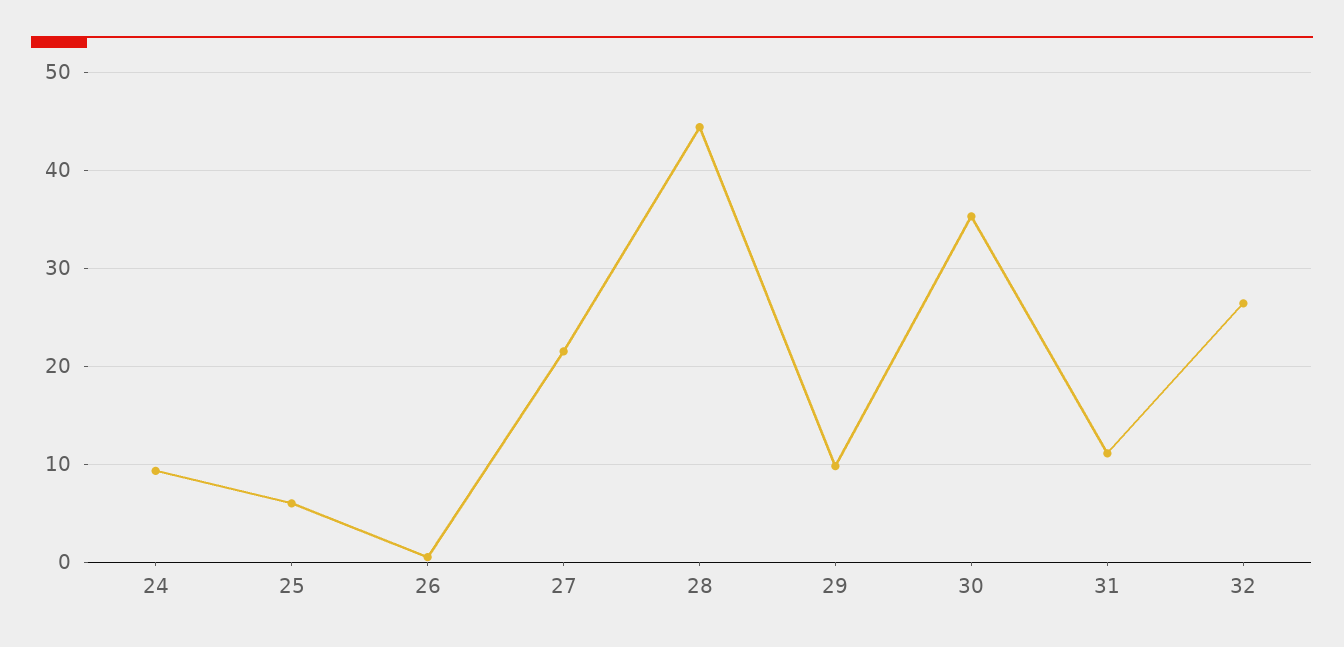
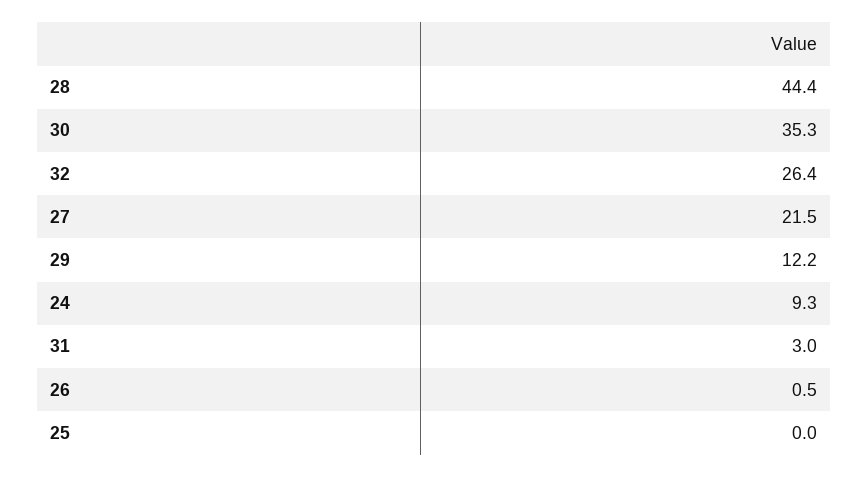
  {
    "24": 9.3,
-   "25": 6,
+   "25": 0,
    "26": 0.5,
    "27": 21.5,
    "28": 44.4,
-   "29": 10,
+   "29": 12.2,
    "30": 35.3,
-   "31": 11,
+   "31": 3,
    "32": 26.4
  }

